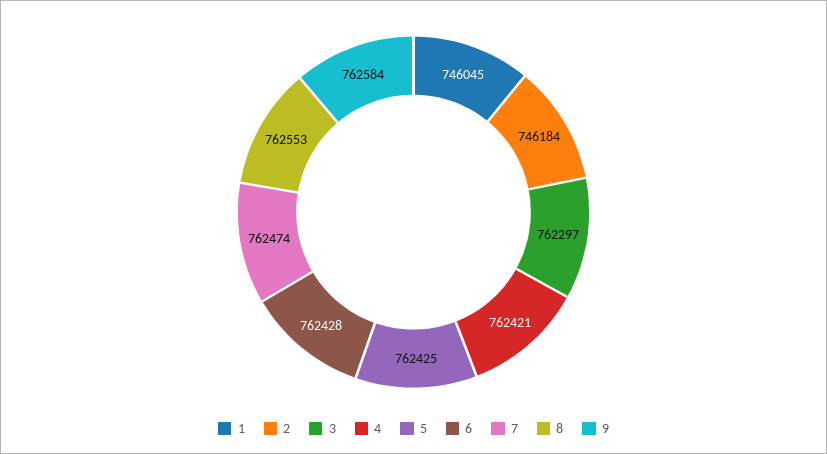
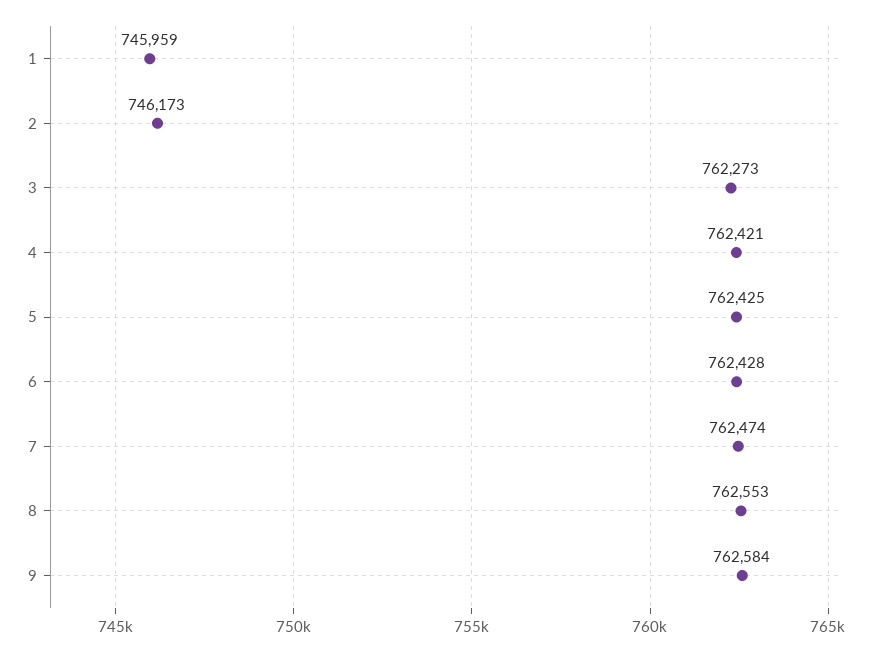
  {
-   "1": 746045,
+   "1": 745959,
-   "2": 746184,
+   "2": 746173,
-   "3": 762297,
+   "3": 762273,
    "4": 762421,
    "5": 762425,
    "6": 762428,
    "7": 762474,
    "8": 762553,
    "9": 762584
  }

